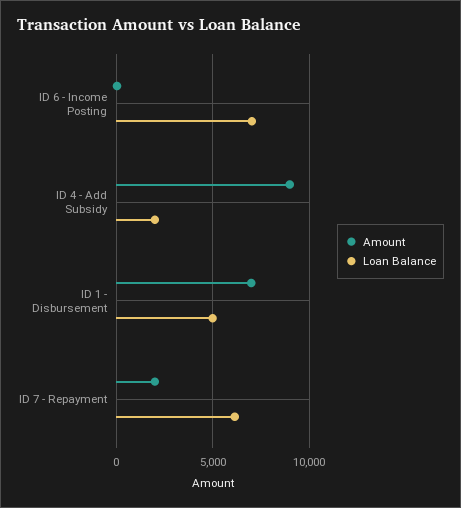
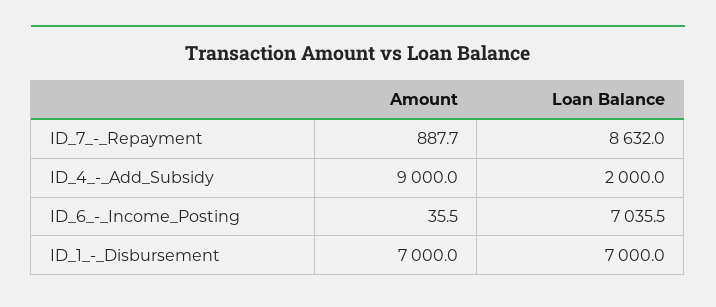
  {
    "Amount": {
      "ID 6 - Income Posting": 35.5,
      "ID 4 - Add Subsidy": 9000,
      "ID 1 - Disbursement": 7000,
-     "ID 7 - Repayment": 2000
+     "ID 7 - Repayment": 887.7
    },
    "Loan Balance": {
      "ID 6 - Income Posting": 7035.5,
      "ID 4 - Add Subsidy": 2000,
-     "ID 1 - Disbursement": 5000,
+     "ID 1 - Disbursement": 7000,
-     "ID 7 - Repayment": 6000
+     "ID 7 - Repayment": 8632
    }
  }

